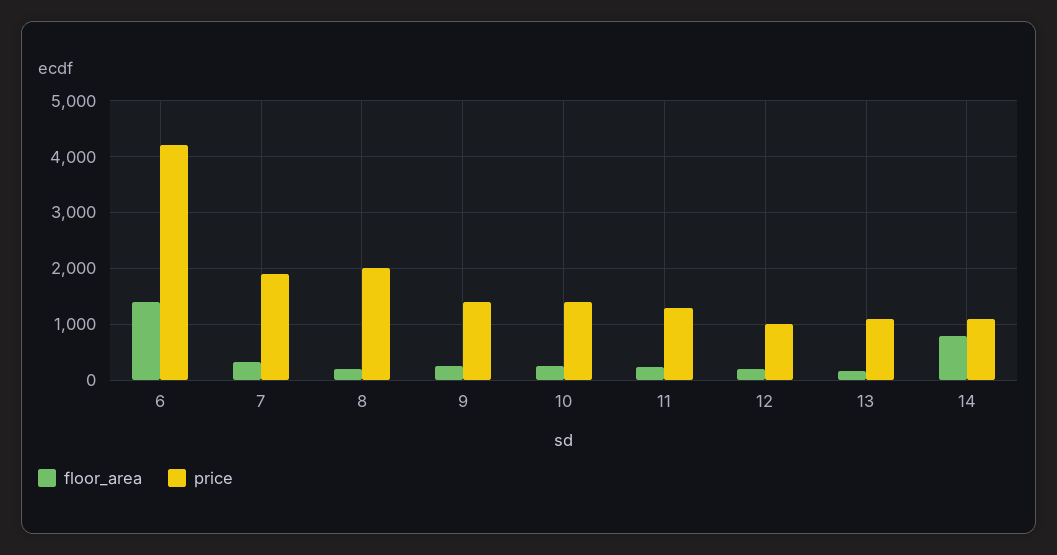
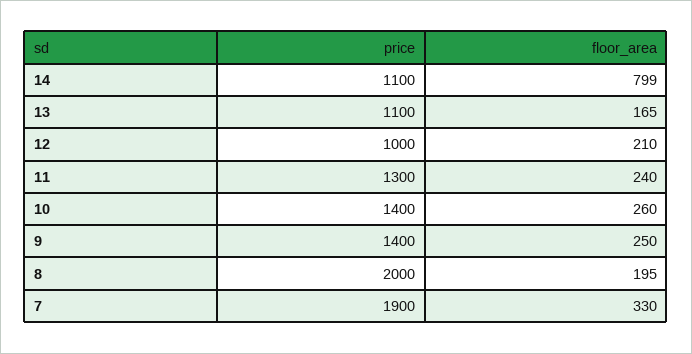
  {
    "floor_area": {
-     "6": 1400,
      "7": 330,
      "8": 195,
      "9": 250,
      "10": 260,
      "11": 240,
      "12": 210,
      "13": 165,
      "14": 799
    },
    "price": {
-     "6": 4200,
      "7": 1900,
      "8": 2000,
      "9": 1400,
      "10": 1400,
      "11": 1300,
      "12": 1000,
      "13": 1100,
      "14": 1100
    }
  }

